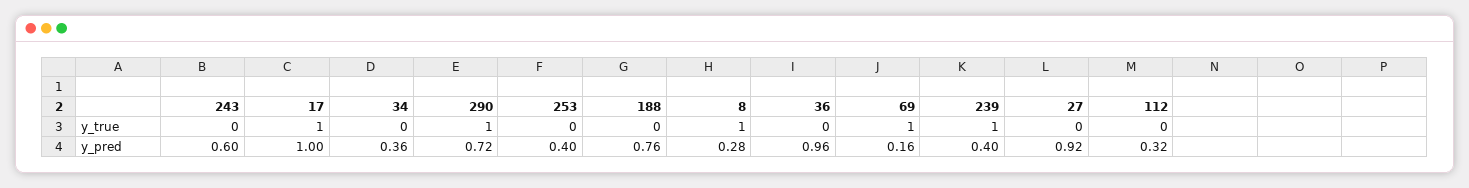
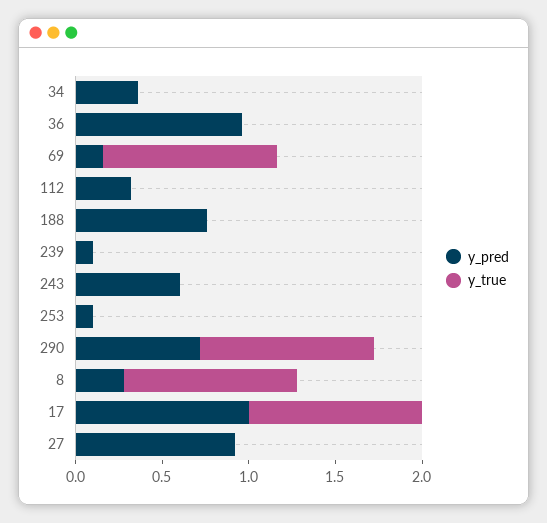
  {
    "y_true": {
      "243": 0,
      "17": 1,
      "34": 0,
      "290": 1,
      "253": 0,
      "188": 0,
      "8": 1,
      "36": 0,
      "69": 1,
-     "239": 1,
+     "239": 0,
      "27": 0,
      "112": 0
    },
    "y_pred": {
      "243": 0.6,
      "17": 1,
      "34": 0.36,
      "290": 0.72,
-     "253": 0.4,
+     "253": 0.1,
      "188": 0.76,
      "8": 0.28,
      "36": 0.96,
      "69": 0.16,
-     "239": 0.4,
+     "239": 0.1,
      "27": 0.92,
      "112": 0.32
    }
  }

